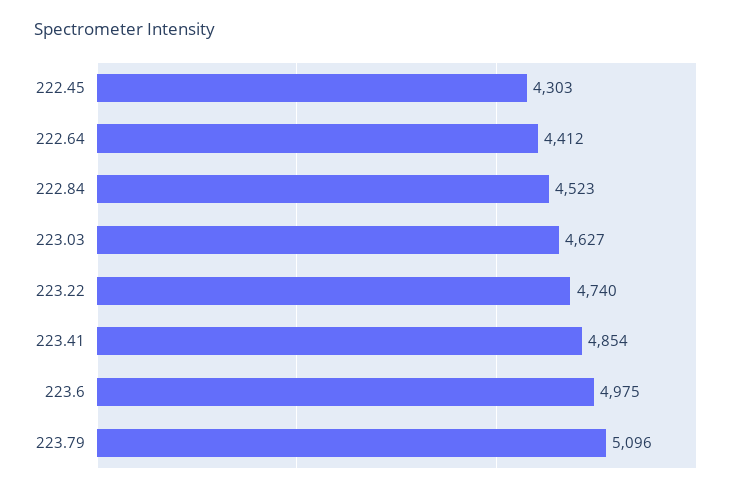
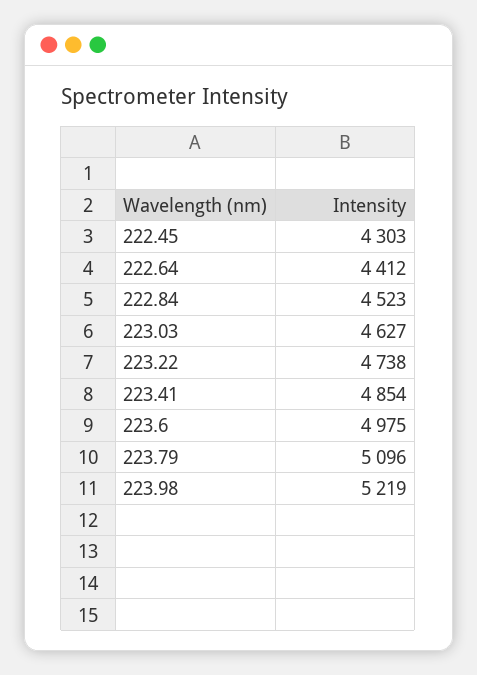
  {
    "222.45": 4303,
    "222.64": 4412,
    "222.84": 4523,
    "223.03": 4627,
-   "223.22": 4740,
+   "223.22": 4738,
    "223.41": 4854,
    "223.6": 4975,
-   "223.79": 5096
+   "223.79": 5096,
+   "223.98": 5219
  }

